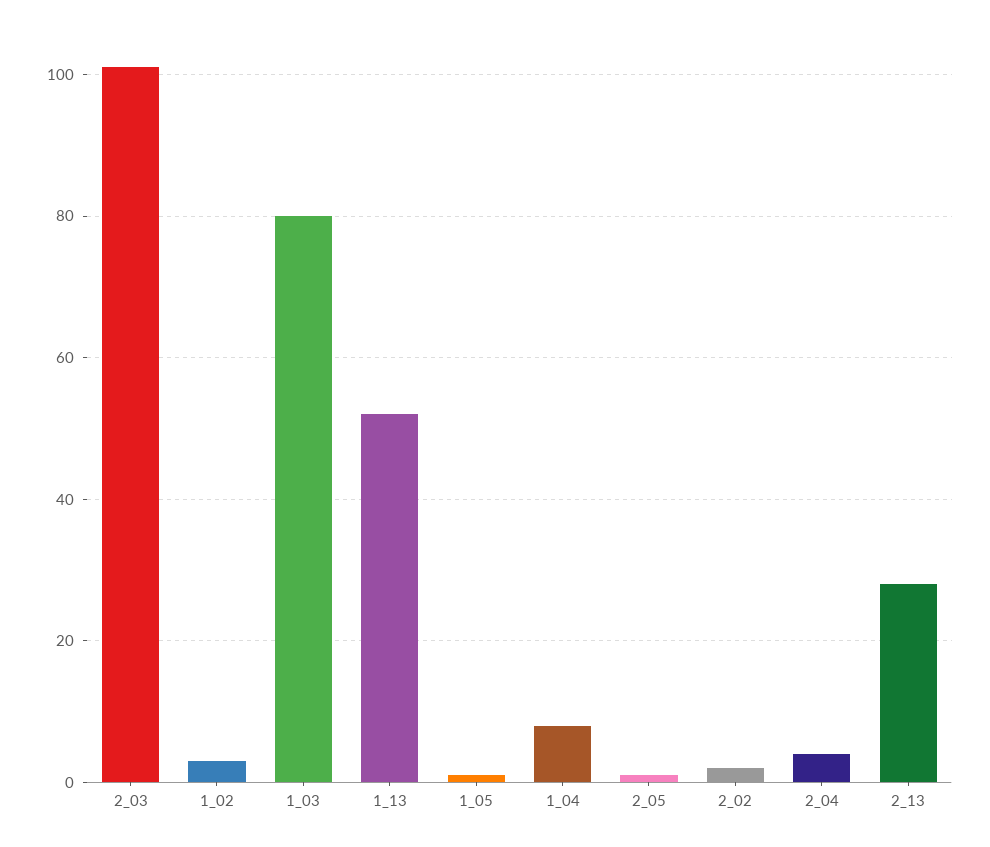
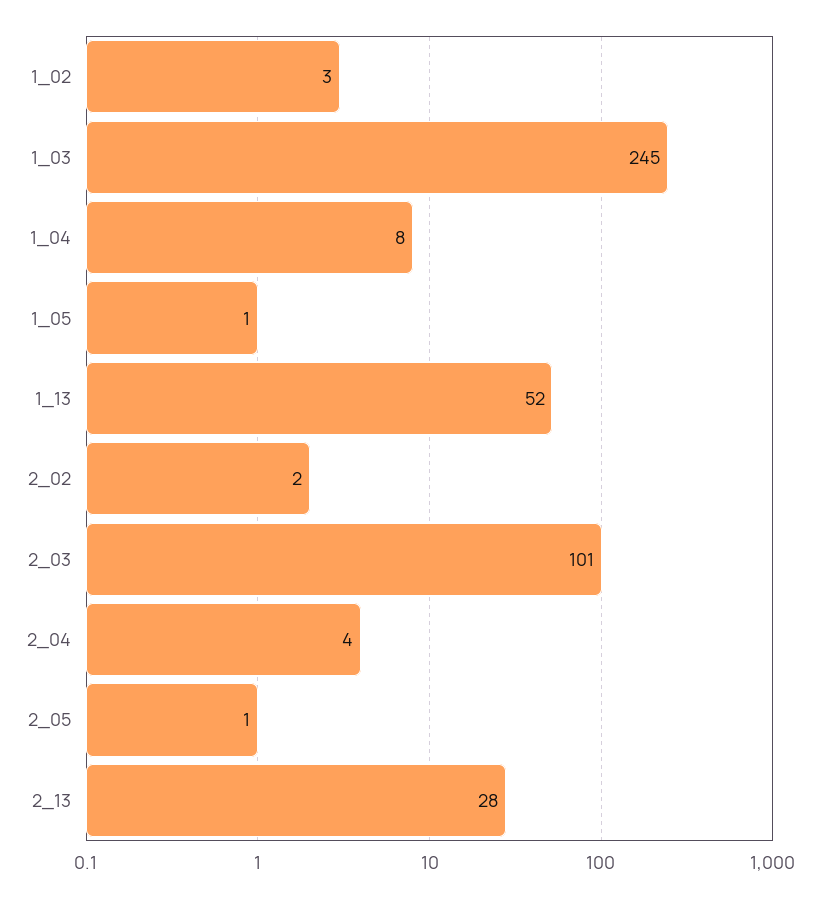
  {
    "2_03": 101,
    "1_02": 3,
-   "1_03": 80,
+   "1_03": 245,
    "1_13": 52,
    "1_05": 1,
    "1_04": 8,
    "2_05": 1,
    "2_02": 2,
    "2_04": 4,
    "2_13": 28
  }

